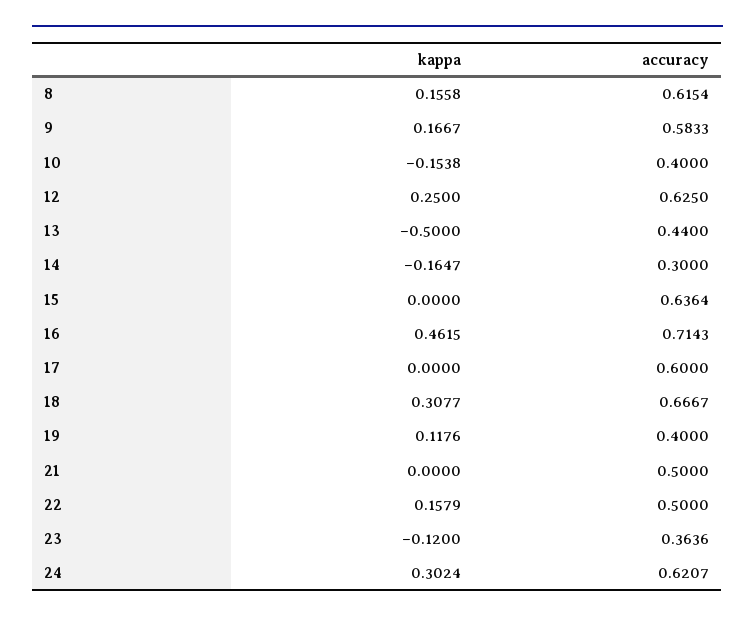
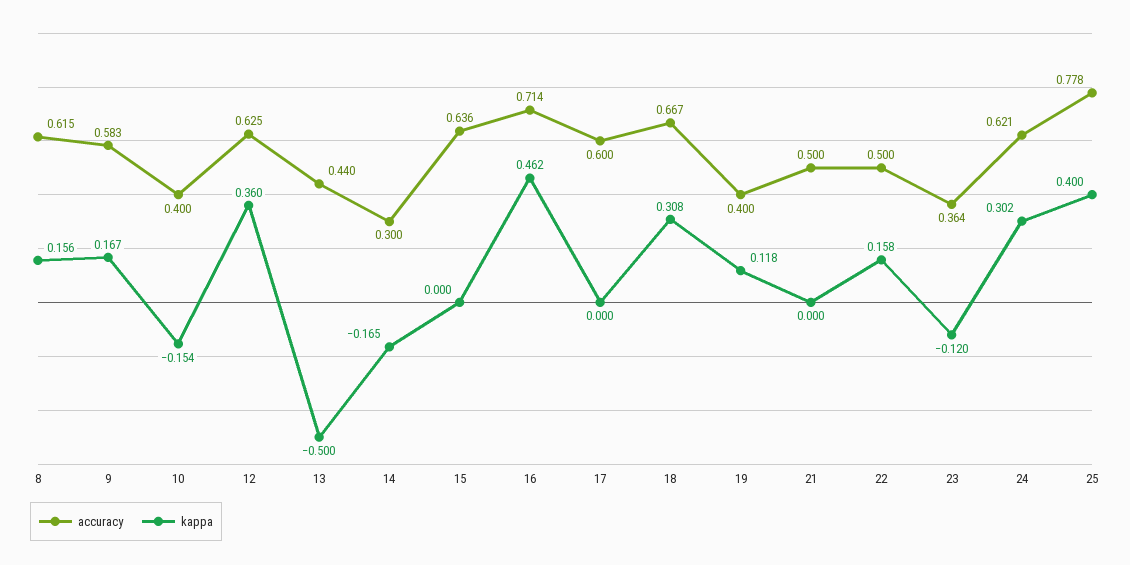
  {
    "kappa": {
      "8": 0.1558,
      "9": 0.1667,
      "10": -0.1538,
-     "12": 0.25,
+     "12": 0.36,
      "13": -0.5,
      "14": -0.1647,
      "15": 0,
      "16": 0.4615,
      "17": 0,
      "18": 0.3077,
      "19": 0.1176,
      "21": 0,
      "22": 0.1579,
      "23": -0.12,
-     "24": 0.3024
+     "24": 0.3024,
+     "25": 0.4
    },
    "accuracy": {
      "8": 0.6154,
      "9": 0.5833,
      "10": 0.4,
      "12": 0.625,
      "13": 0.44,
      "14": 0.3,
      "15": 0.6364,
      "16": 0.7143,
      "17": 0.6,
      "18": 0.6667,
      "19": 0.4,
      "21": 0.5,
      "22": 0.5,
      "23": 0.3636,
-     "24": 0.6207
+     "24": 0.6207,
+     "25": 0.778
    }
  }

